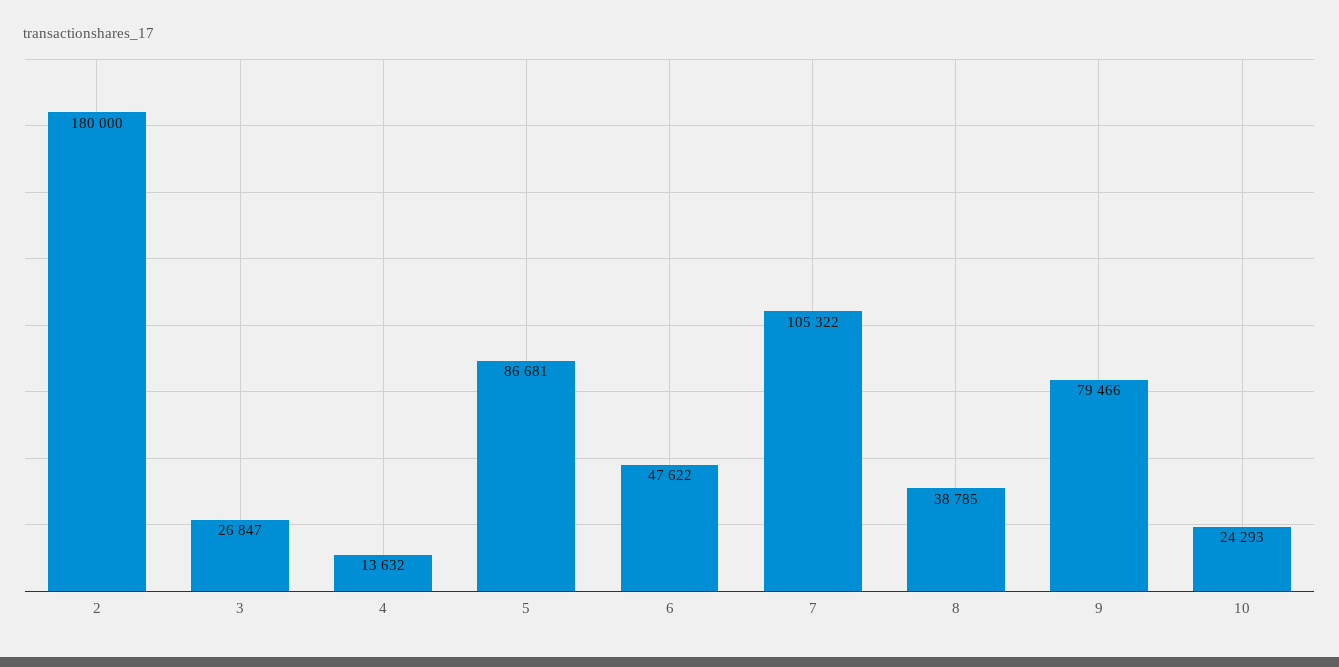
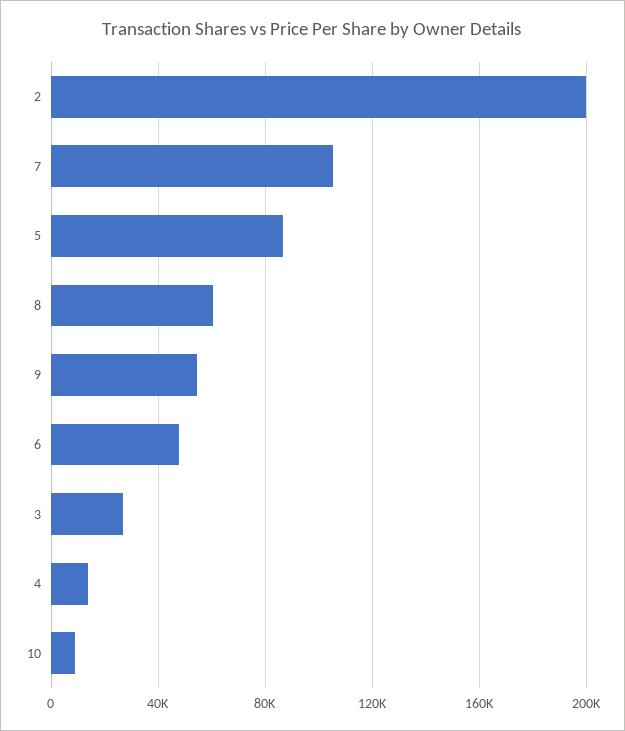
  {
-   "2": 180000,
+   "2": 200000,
    "3": 26847,
    "4": 13632,
    "5": 86681,
    "6": 47622,
    "7": 105322,
-   "8": 38785,
+   "8": 60000,
-   "9": 79466,
+   "9": 55000,
-   "10": 24293
+   "10": 10000
  }

